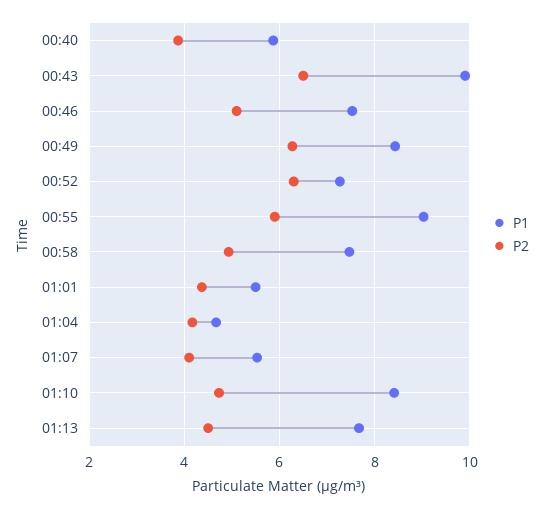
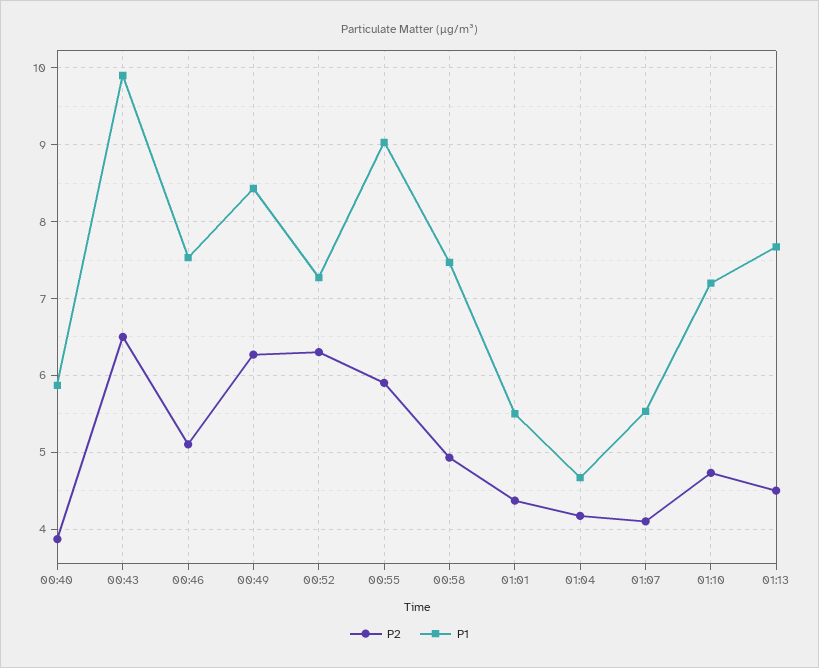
  {
    "P1": {
      "00:40": 5.9,
      "00:43": 9.9,
      "00:46": 7.5,
      "00:49": 8.4,
      "00:52": 7.3,
      "00:55": 9,
      "00:58": 7.5,
      "01:01": 5.5,
      "01:04": 4.7,
      "01:07": 5.5,
-     "01:10": 8.4,
+     "01:10": 7.2,
      "01:13": 7.7
    },
    "P2": {
      "00:40": 3.9,
      "00:43": 6.5,
      "00:46": 5.1,
      "00:49": 6.3,
      "00:52": 6.3,
      "00:55": 5.9,
      "00:58": 4.9,
      "01:01": 4.4,
      "01:04": 4.2,
      "01:07": 4.1,
      "01:10": 4.7,
      "01:13": 4.5
    }
  }

